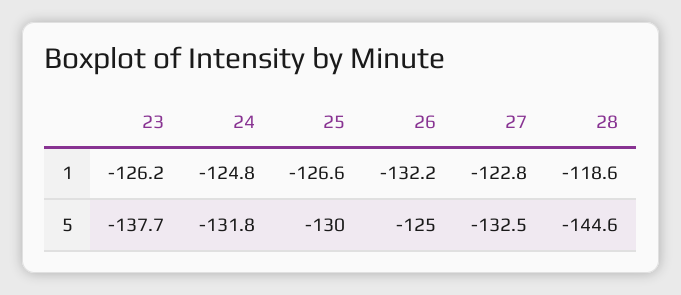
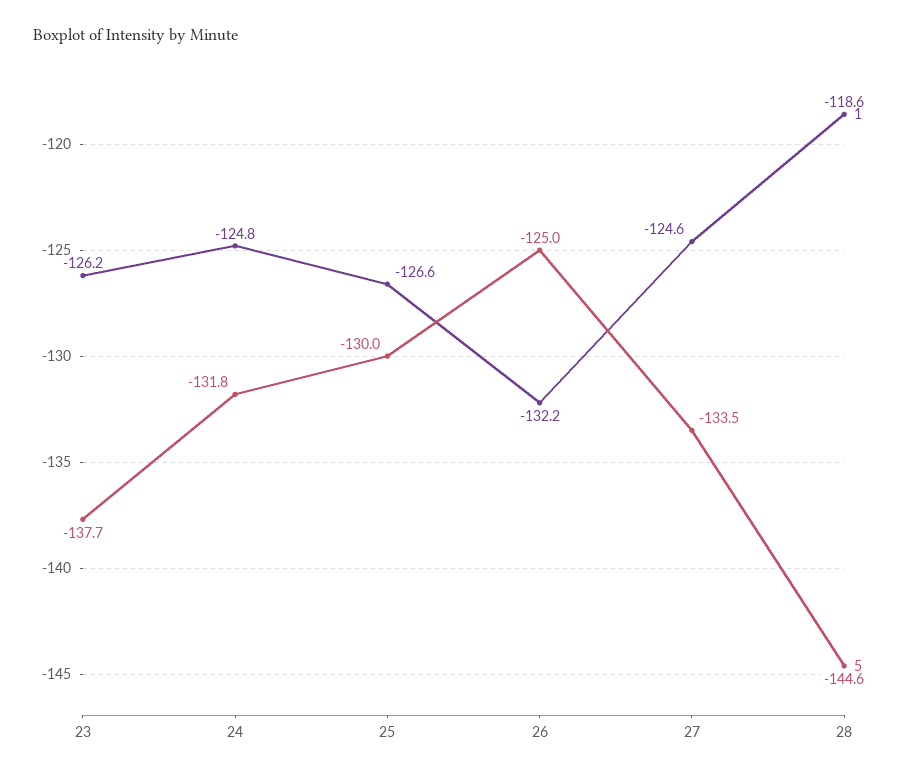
  {
    "1": {
      "23": -126.2,
      "24": -124.8,
      "25": -126.6,
      "26": -132.2,
-     "27": -122.8,
+     "27": -124.6,
      "28": -118.6
    },
    "5": {
      "23": -137.7,
      "24": -131.8,
      "25": -130,
      "26": -125,
-     "27": -132.5,
+     "27": -133.5,
      "28": -144.6
    }
  }

